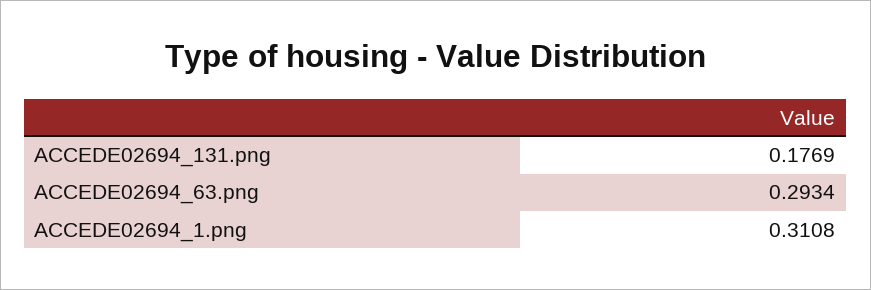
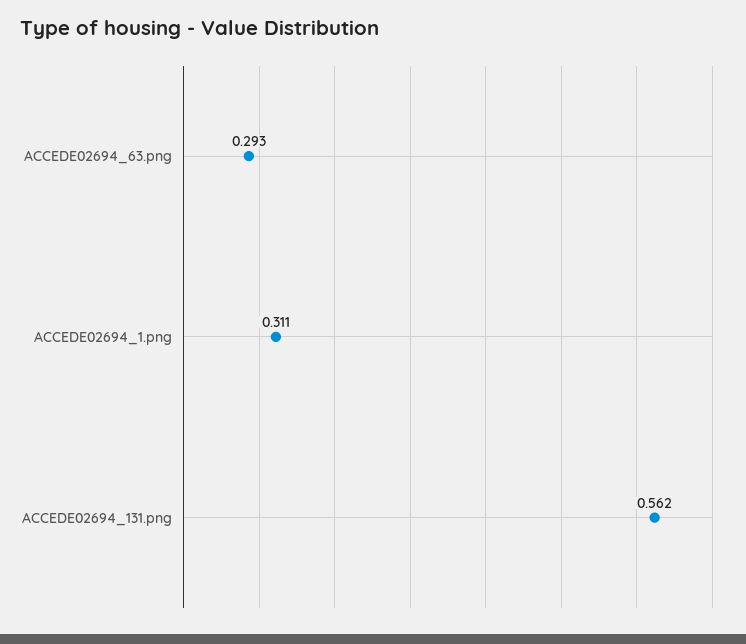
  {
-   "ACCEDE02694_131.png": 0.1769,
+   "ACCEDE02694_131.png": 0.562,
    "ACCEDE02694_63.png": 0.2934,
    "ACCEDE02694_1.png": 0.3108
  }

